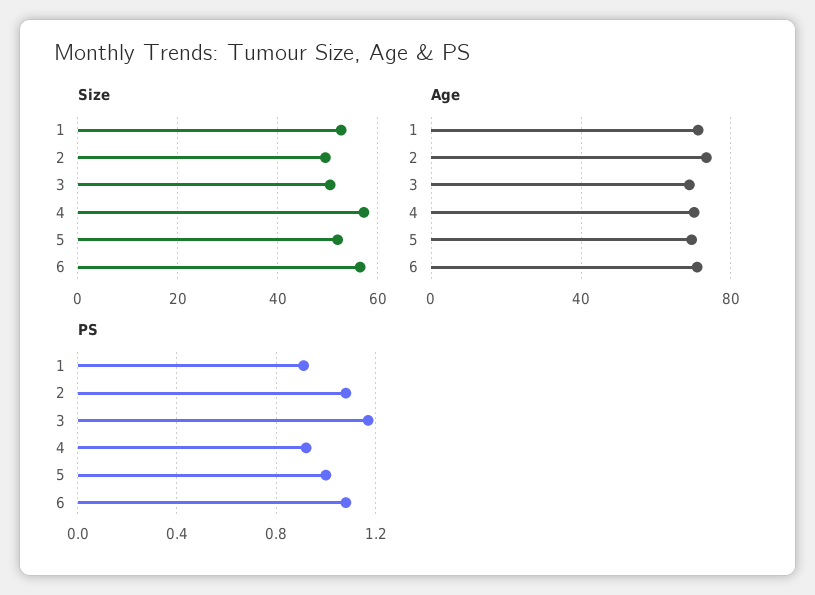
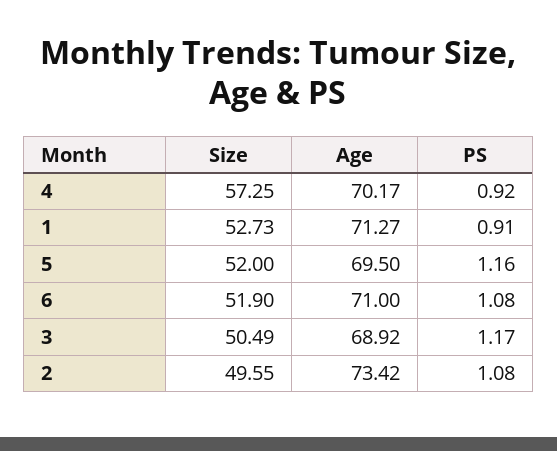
  {
    "Size": {
      "1": 52.73,
      "2": 49.55,
      "3": 50.49,
      "4": 57.25,
      "5": 52,
-     "6": 56
+     "6": 51.9
    },
    "Age": {
      "1": 71.27,
      "2": 73.42,
      "3": 68.92,
      "4": 70.17,
      "5": 69.5,
      "6": 71
    },
    "PS": {
      "1": 0.91,
      "2": 1.08,
      "3": 1.17,
      "4": 0.92,
-     "5": 1,
+     "5": 1.16,
      "6": 1.08
    }
  }

